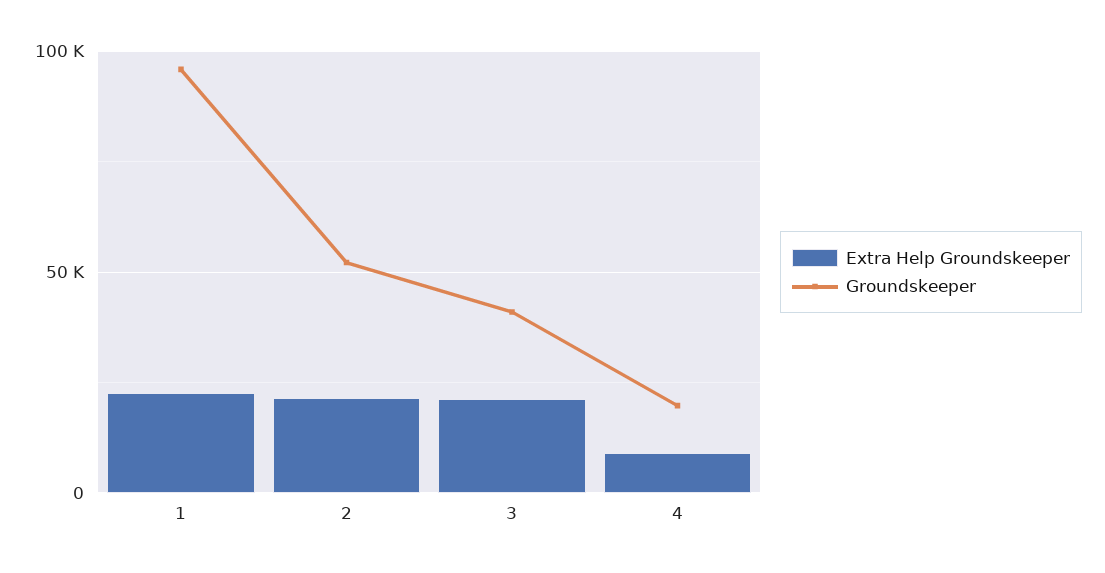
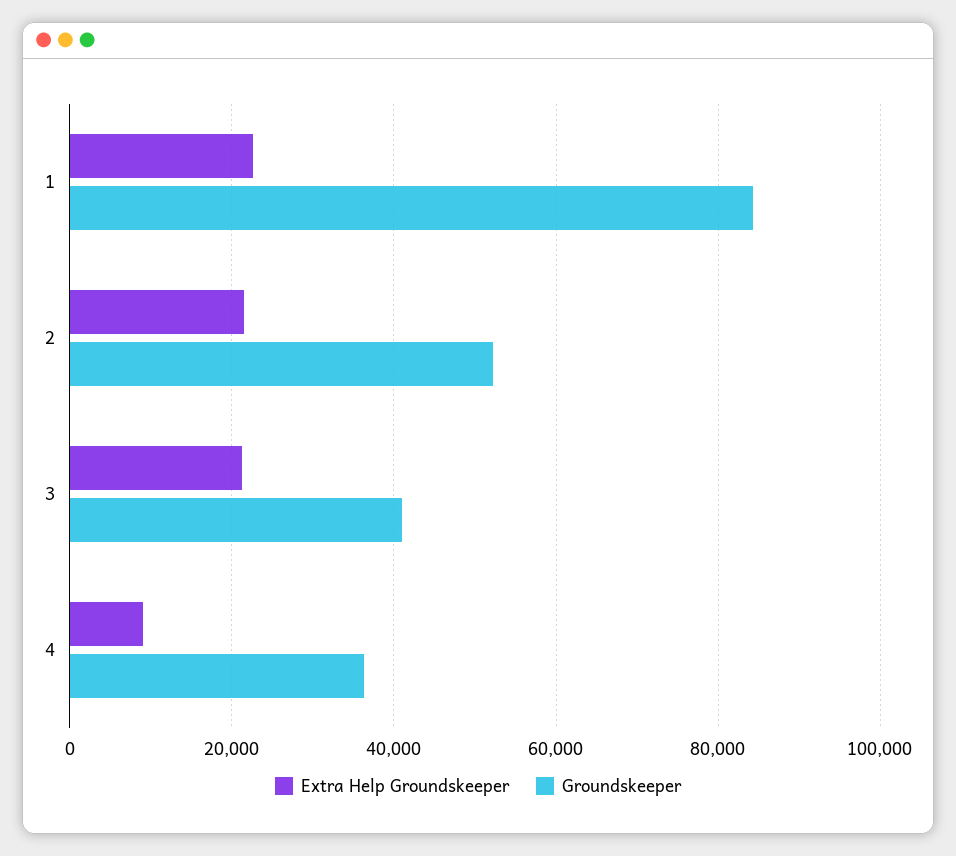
  {
    "Extra Help Groundskeeper": {
      "1": 22000,
      "2": 22000,
      "3": 22000,
      "4": 10000
    },
    "Groundskeeper": {
-     "1": 95000,
+     "1": 84000,
      "2": 52000,
      "3": 40000,
-     "4": 20000
+     "4": 36000
    }
  }

